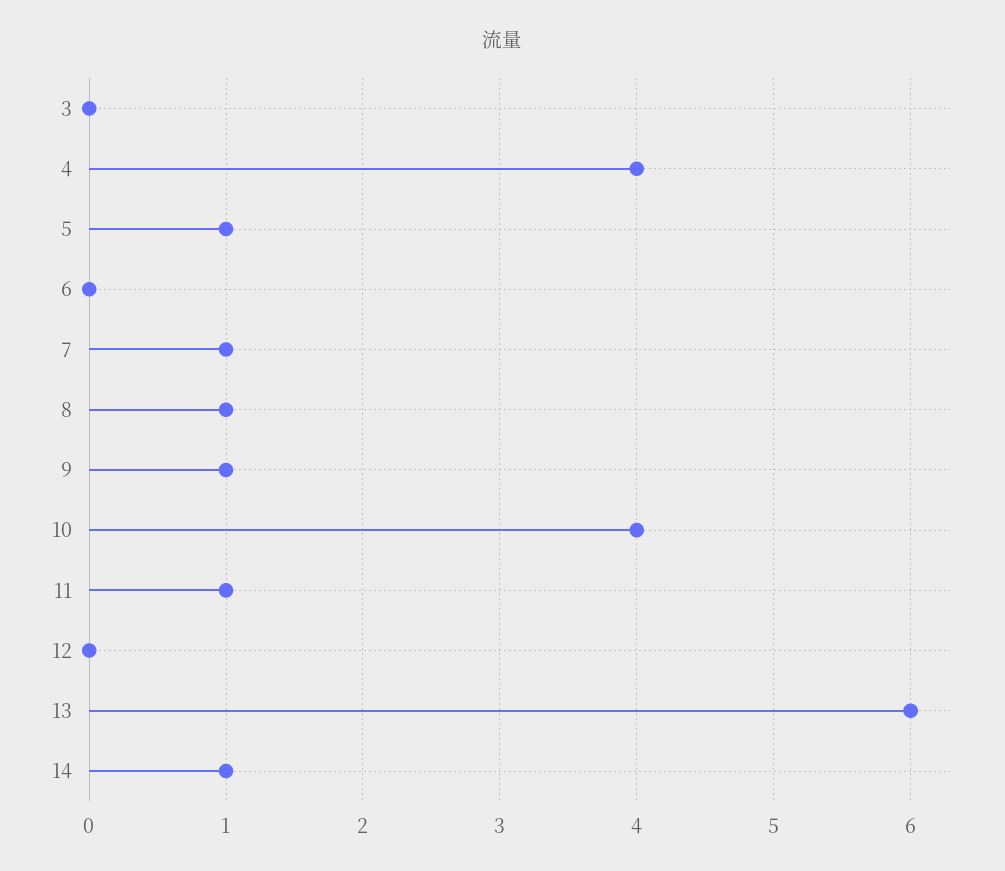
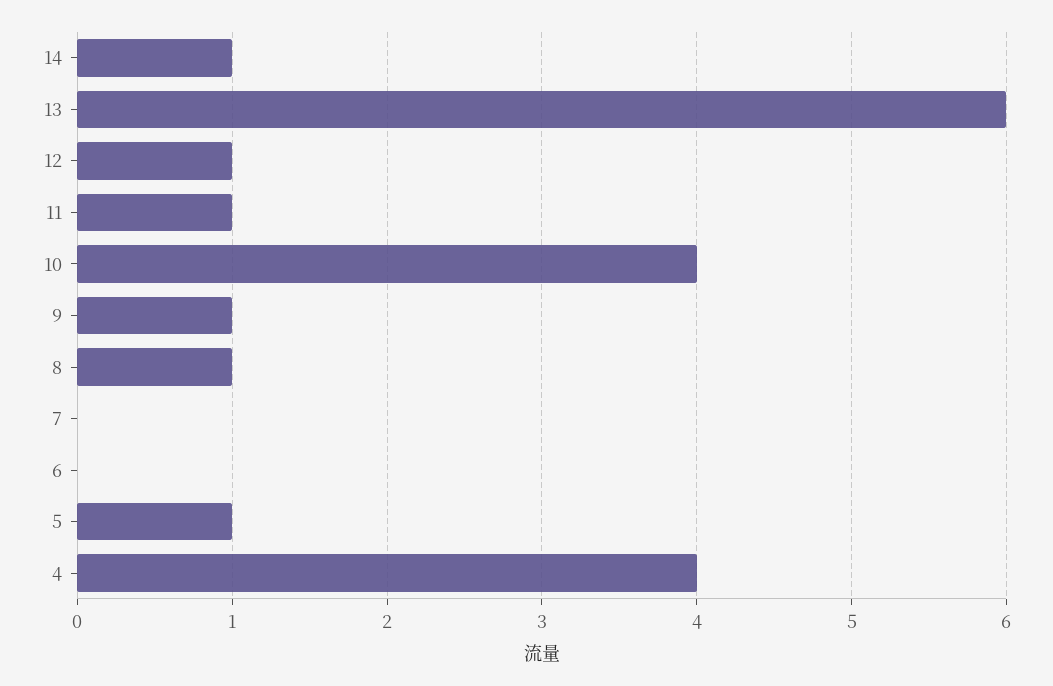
  {
-   "3": 0,
    "4": 4,
    "5": 1,
    "6": 0,
-   "7": 1,
+   "7": 0,
    "8": 1,
    "9": 1,
    "10": 4,
    "11": 1,
-   "12": 0,
+   "12": 1,
    "13": 6,
    "14": 1
  }

